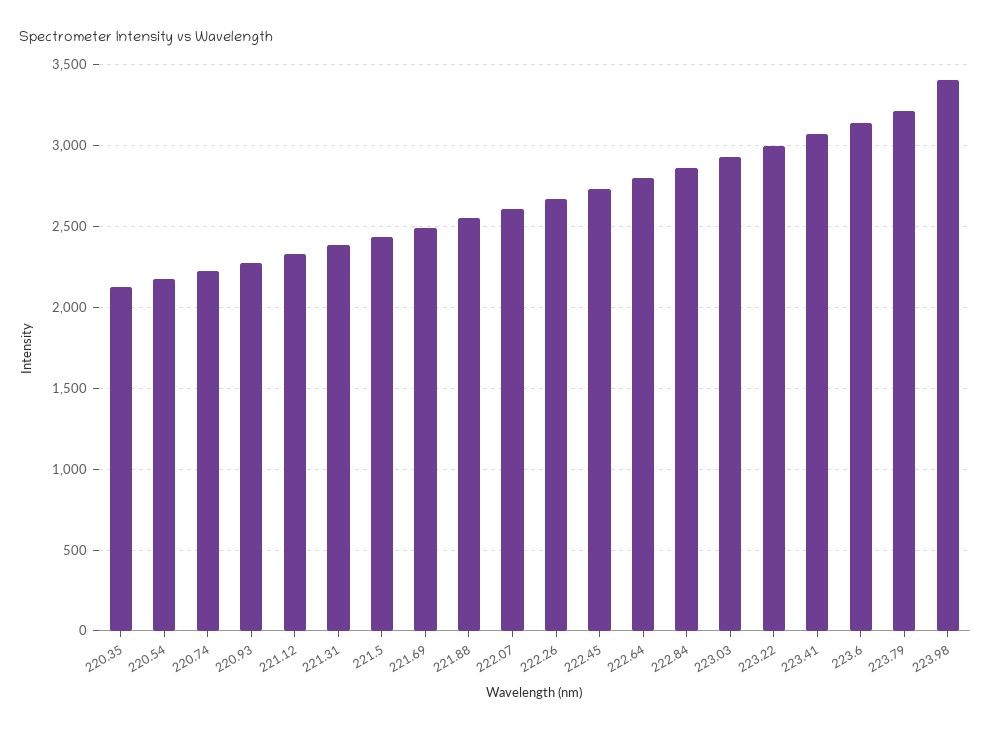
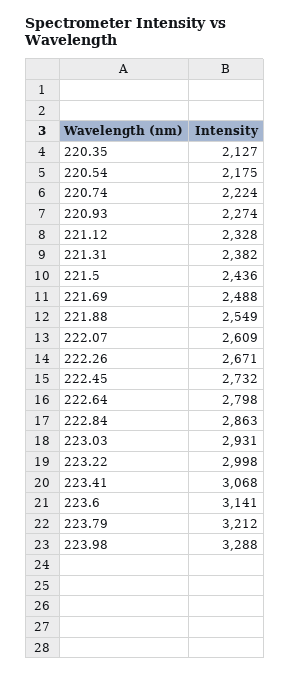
  {
    "220.35": 2127,
    "220.54": 2175,
    "220.74": 2224,
    "220.93": 2274,
    "221.12": 2328,
    "221.31": 2382,
    "221.5": 2436,
    "221.69": 2488,
    "221.88": 2549,
    "222.07": 2609,
    "222.26": 2671,
    "222.45": 2732,
    "222.64": 2798,
    "222.84": 2863,
    "223.03": 2931,
    "223.22": 2998,
    "223.41": 3068,
    "223.6": 3141,
    "223.79": 3212,
-   "223.98": 3400
+   "223.98": 3288
  }

